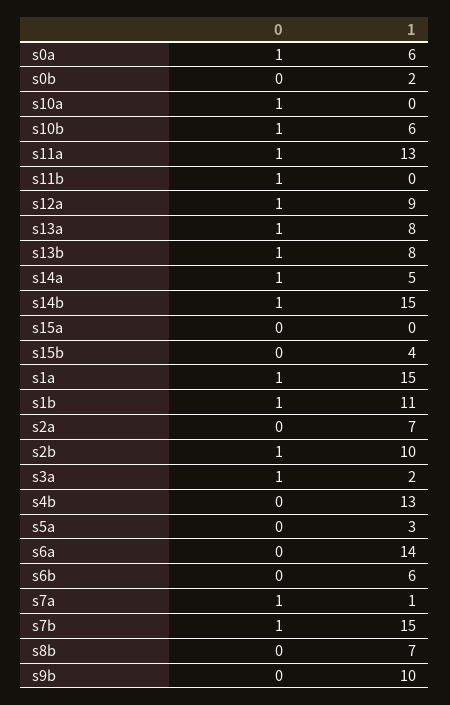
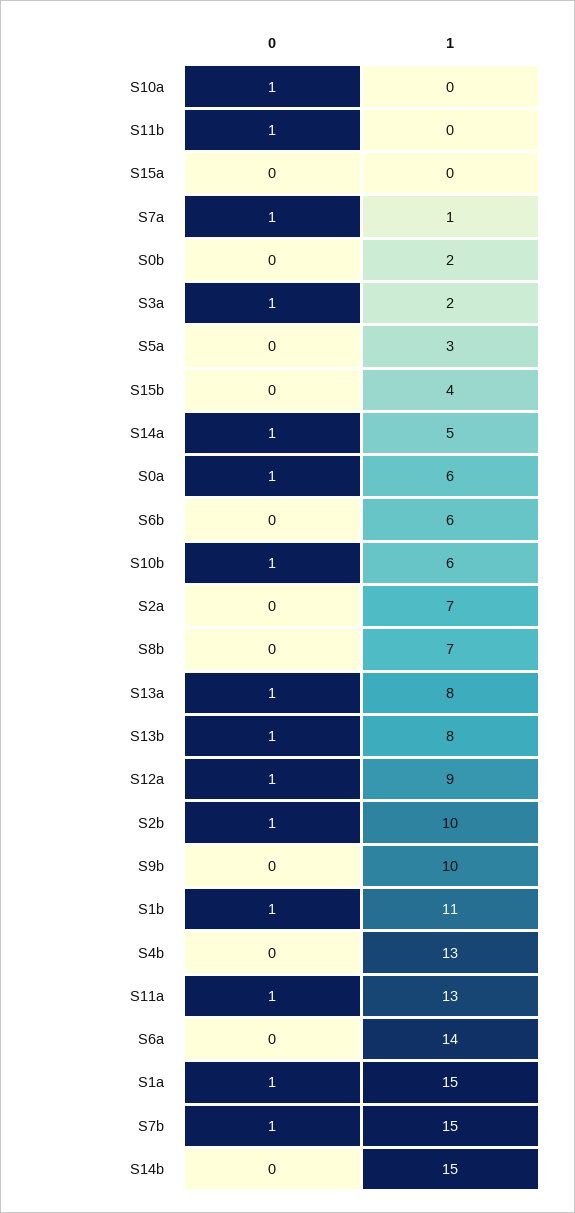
  {
    "0": {
      "s0a": 1,
      "s0b": 0,
      "s10a": 1,
      "s10b": 1,
      "s11a": 1,
      "s11b": 1,
      "s12a": 1,
      "s13a": 1,
      "s13b": 1,
      "s14a": 1,
-     "s14b": 1,
+     "s14b": 0,
      "s15a": 0,
      "s15b": 0,
      "s1a": 1,
      "s1b": 1,
      "s2a": 0,
      "s2b": 1,
      "s3a": 1,
      "s4b": 0,
      "s5a": 0,
      "s6a": 0,
      "s6b": 0,
      "s7a": 1,
      "s7b": 1,
      "s8b": 0,
      "s9b": 0
    },
    "1": {
      "s0a": 6,
      "s0b": 2,
      "s10a": 0,
      "s10b": 6,
      "s11a": 13,
      "s11b": 0,
      "s12a": 9,
      "s13a": 8,
      "s13b": 8,
      "s14a": 5,
      "s14b": 15,
      "s15a": 0,
      "s15b": 4,
      "s1a": 15,
      "s1b": 11,
      "s2a": 7,
      "s2b": 10,
      "s3a": 2,
      "s4b": 13,
      "s5a": 3,
      "s6a": 14,
      "s6b": 6,
      "s7a": 1,
      "s7b": 15,
      "s8b": 7,
      "s9b": 10
    }
  }

